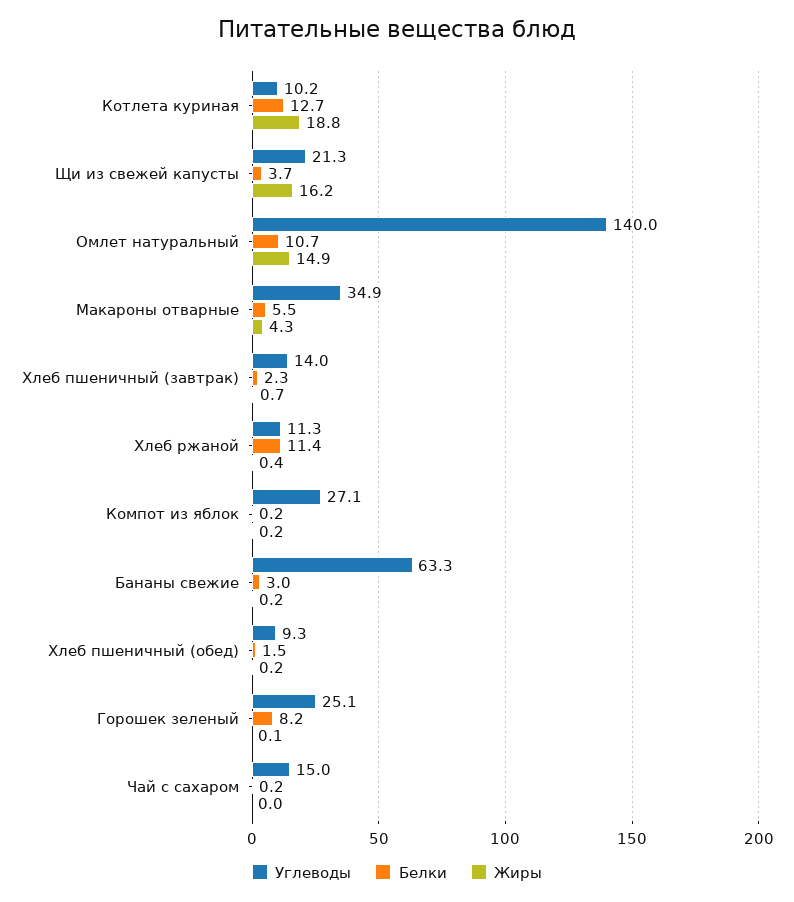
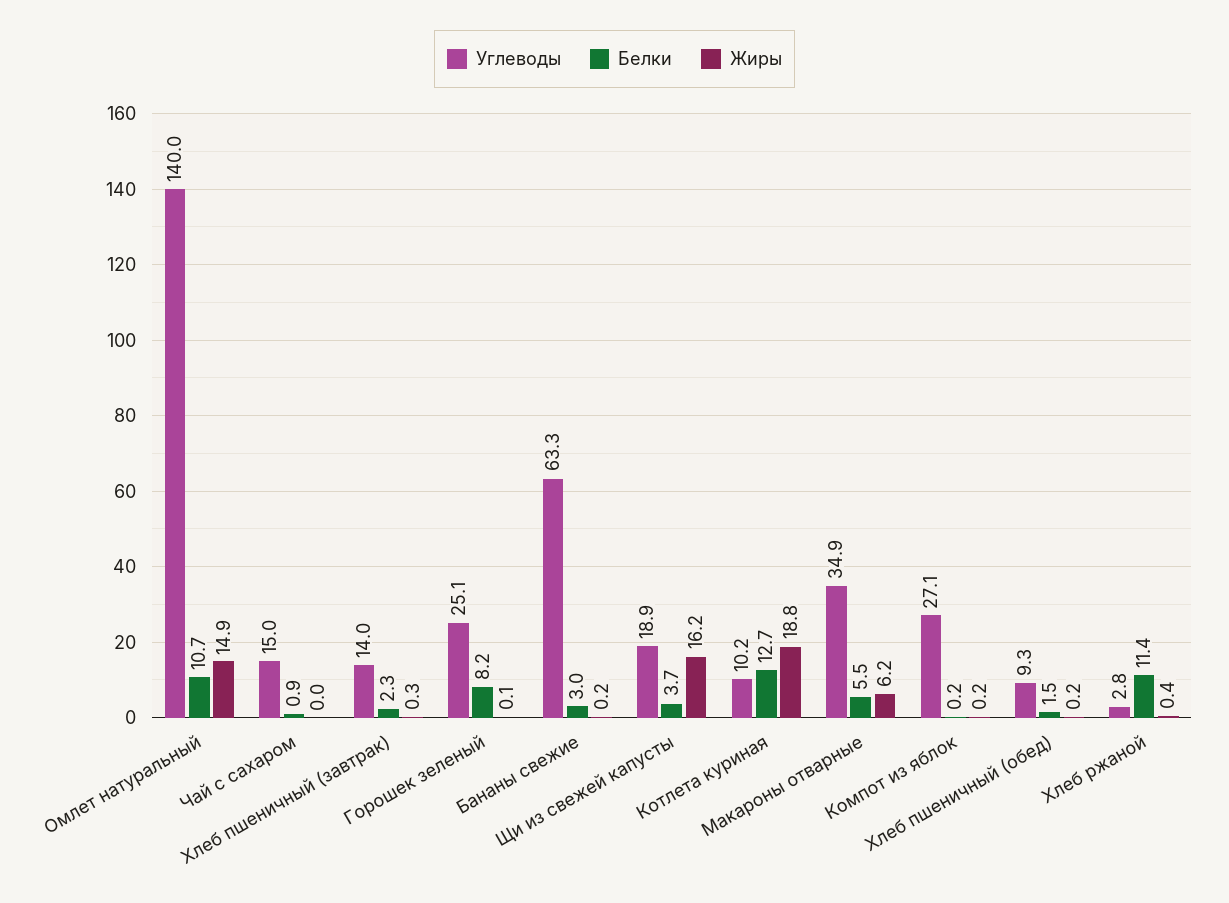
  {
    "Углеводы": {
      "Котлета куриная": 10.2,
-     "Щи из свежей капусты": 21.3,
+     "Щи из свежей капусты": 18.9,
      "Омлет натуральный": 140,
      "Макароны отварные": 34.9,
      "Хлеб пшеничный (завтрак)": 14,
-     "Хлеб ржаной": 11.3,
+     "Хлеб ржаной": 2.8,
      "Компот из яблок": 27.1,
      "Бананы свежие": 63.3,
      "Хлеб пшеничный (обед)": 9.3,
      "Горошек зеленый": 25.1,
      "Чай с сахаром": 15
    },
    "Белки": {
      "Котлета куриная": 12.7,
      "Щи из свежей капусты": 3.7,
      "Омлет натуральный": 10.7,
      "Макароны отварные": 5.5,
      "Хлеб пшеничный (завтрак)": 2.3,
      "Хлеб ржаной": 11.4,
      "Компот из яблок": 0.2,
      "Бананы свежие": 3,
      "Хлеб пшеничный (обед)": 1.5,
      "Горошек зеленый": 8.2,
-     "Чай с сахаром": 0.2
+     "Чай с сахаром": 0.9
    },
    "Жиры": {
      "Котлета куриная": 18.8,
      "Щи из свежей капусты": 16.2,
      "Омлет натуральный": 14.9,
-     "Макароны отварные": 4.3,
+     "Макароны отварные": 6.2,
-     "Хлеб пшеничный (завтрак)": 0.7,
+     "Хлеб пшеничный (завтрак)": 0.3,
      "Хлеб ржаной": 0.4,
      "Компот из яблок": 0.2,
      "Бананы свежие": 0.2,
      "Хлеб пшеничный (обед)": 0.2,
      "Горошек зеленый": 0.1,
      "Чай с сахаром": 0
    }
  }

